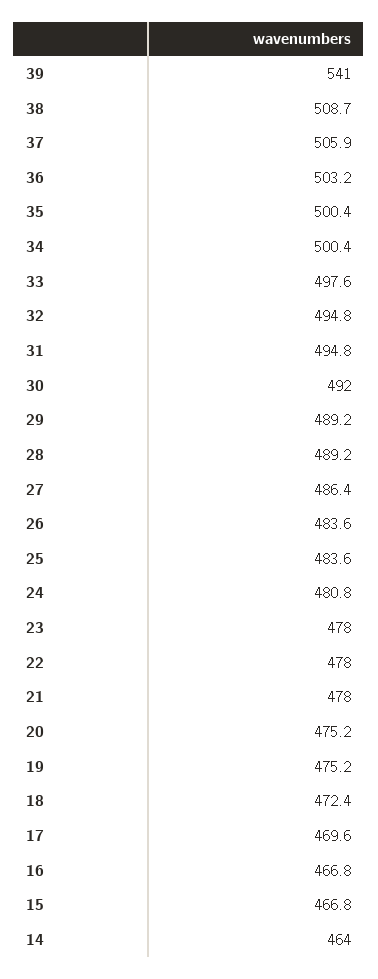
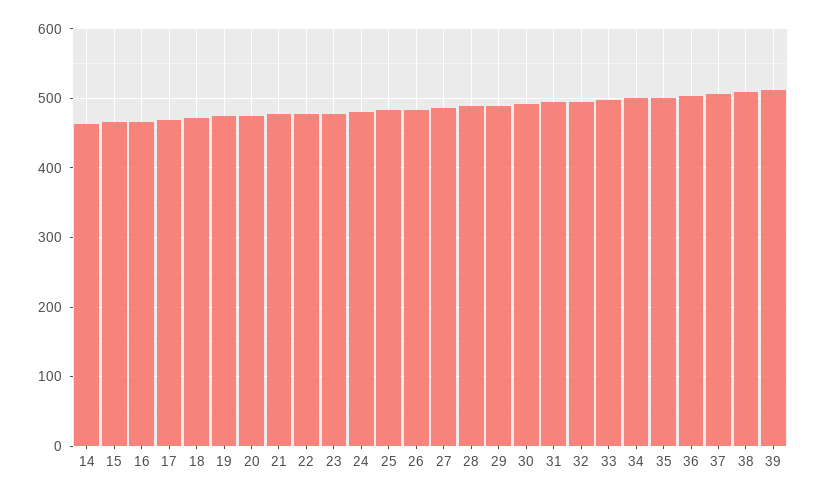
  {
-   "39": 541,
+   "39": 510,
    "38": 508.7,
    "37": 505.9,
    "36": 503.2,
    "35": 500.4,
    "34": 500.4,
    "33": 497.6,
    "32": 494.8,
    "31": 494.8,
    "30": 492,
    "29": 489.2,
    "28": 489.2,
    "27": 486.4,
    "26": 483.6,
    "25": 483.6,
    "24": 480.8,
    "23": 478,
    "22": 478,
    "21": 478,
    "20": 475.2,
    "19": 475.2,
    "18": 472.4,
    "17": 469.6,
    "16": 466.8,
    "15": 466.8,
    "14": 464
  }

